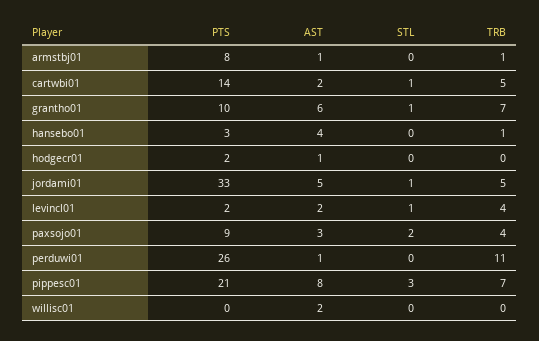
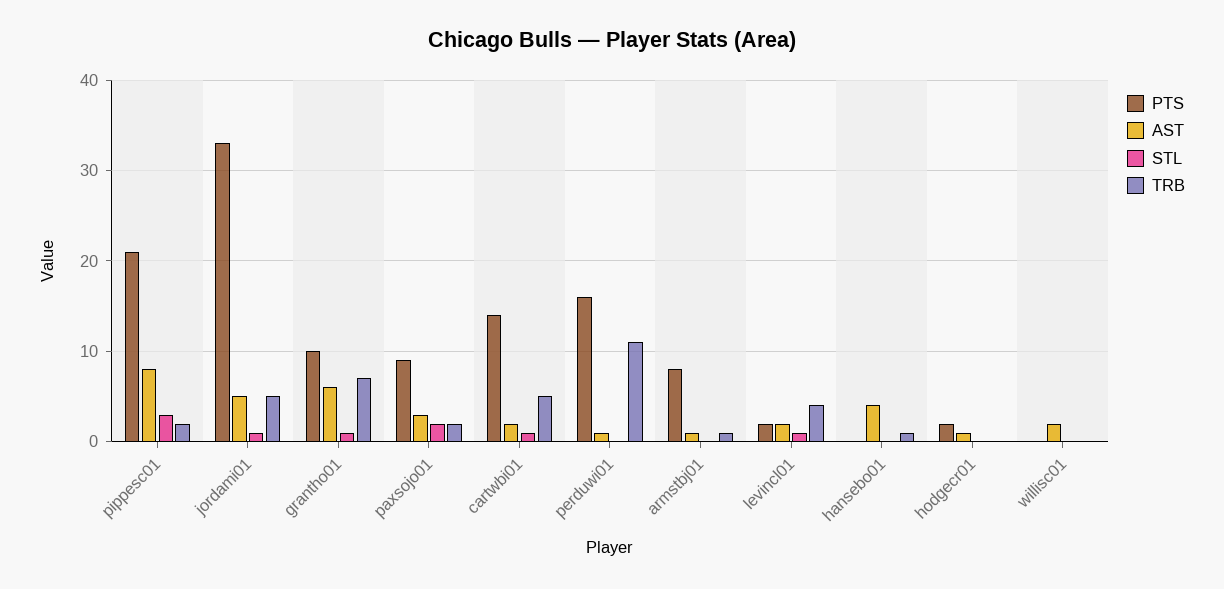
  {
    "PTS": {
      "armstbj01": 8,
      "cartwbi01": 14,
      "grantho01": 10,
-     "hansebo01": 3,
+     "hansebo01": 0,
      "hodgecr01": 2,
      "jordami01": 33,
      "levincl01": 2,
      "paxsojo01": 9,
-     "perduwi01": 26,
+     "perduwi01": 16,
      "pippesc01": 21,
      "willisc01": 0
    },
    "AST": {
      "armstbj01": 1,
      "cartwbi01": 2,
      "grantho01": 6,
      "hansebo01": 4,
      "hodgecr01": 1,
      "jordami01": 5,
      "levincl01": 2,
      "paxsojo01": 3,
      "perduwi01": 1,
      "pippesc01": 8,
      "willisc01": 2
    },
    "STL": {
      "armstbj01": 0,
      "cartwbi01": 1,
      "grantho01": 1,
      "hansebo01": 0,
      "hodgecr01": 0,
      "jordami01": 1,
      "levincl01": 1,
      "paxsojo01": 2,
      "perduwi01": 0,
      "pippesc01": 3,
      "willisc01": 0
    },
    "TRB": {
      "armstbj01": 1,
      "cartwbi01": 5,
      "grantho01": 7,
      "hansebo01": 1,
      "hodgecr01": 0,
      "jordami01": 5,
      "levincl01": 4,
-     "paxsojo01": 4,
+     "paxsojo01": 2,
      "perduwi01": 11,
-     "pippesc01": 7,
+     "pippesc01": 2,
      "willisc01": 0
    }
  }

